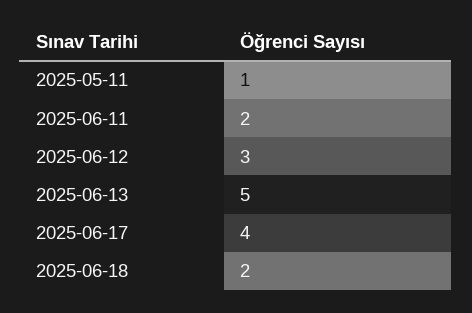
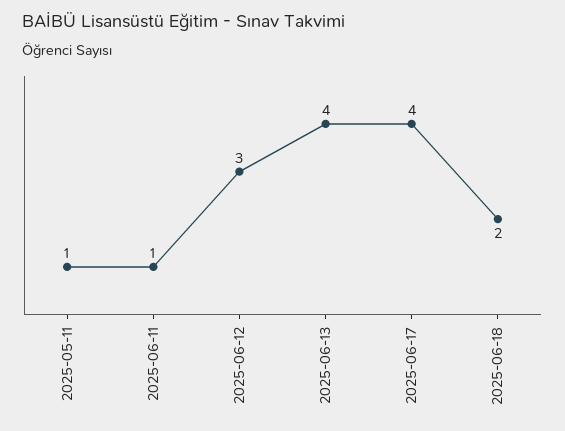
  {
    "2025-05-11": 1,
-   "2025-06-11": 2,
+   "2025-06-11": 1,
    "2025-06-12": 3,
-   "2025-06-13": 5,
+   "2025-06-13": 4,
    "2025-06-17": 4,
    "2025-06-18": 2
  }

